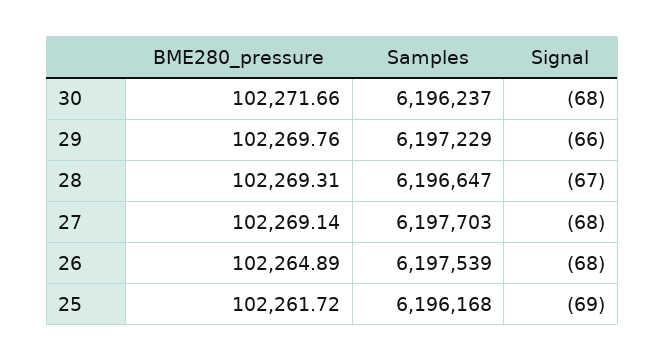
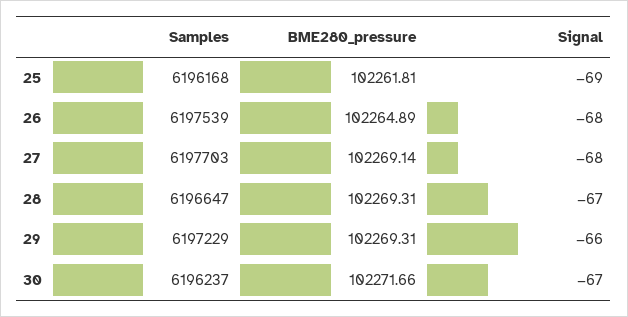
  {
    "BME280_pressure": {
      "30": 102271.66,
-     "29": 102269.76,
+     "29": 102269.31,
      "28": 102269.31,
      "27": 102269.14,
      "26": 102264.89,
-     "25": 102261.72
+     "25": 102261.81
    },
    "Samples": {
      "30": 6196237,
      "29": 6197229,
      "28": 6196647,
      "27": 6197703,
      "26": 6197539,
      "25": 6196168
    },
    "Signal": {
-     "30": -68,
+     "30": -67,
      "29": -66,
      "28": -67,
      "27": -68,
      "26": -68,
      "25": -69
    }
  }

